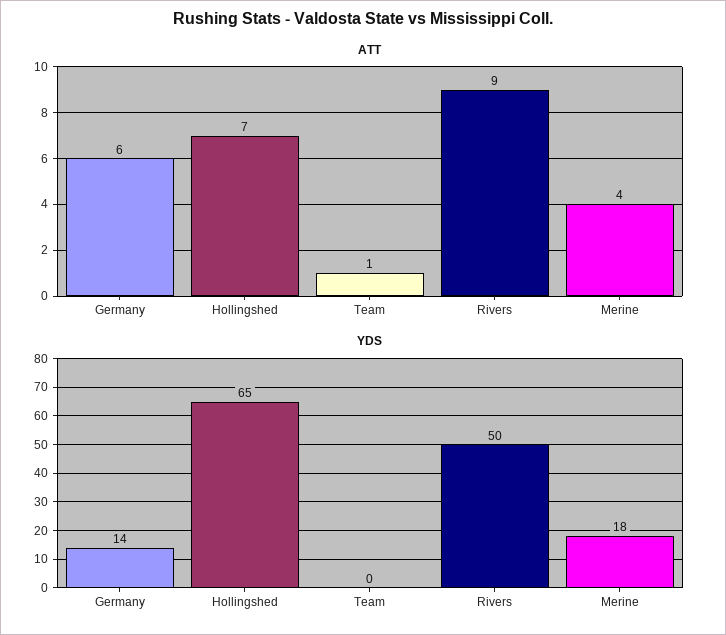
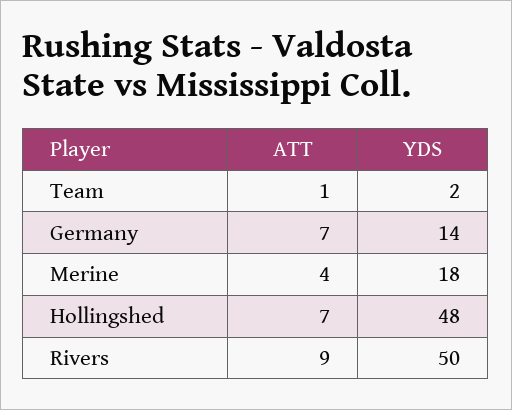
  {
    "ATT": {
-     "Germany": 6,
+     "Germany": 7,
      "Hollingshed": 7,
      "Team": 1,
      "Rivers": 9,
      "Merine": 4
    },
    "YDS": {
      "Germany": 14,
-     "Hollingshed": 65,
+     "Hollingshed": 48,
-     "Team": 0,
+     "Team": 2,
      "Rivers": 50,
      "Merine": 18
    }
  }

